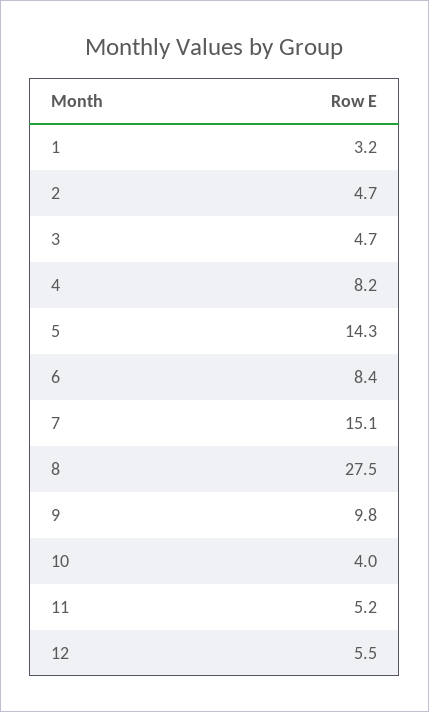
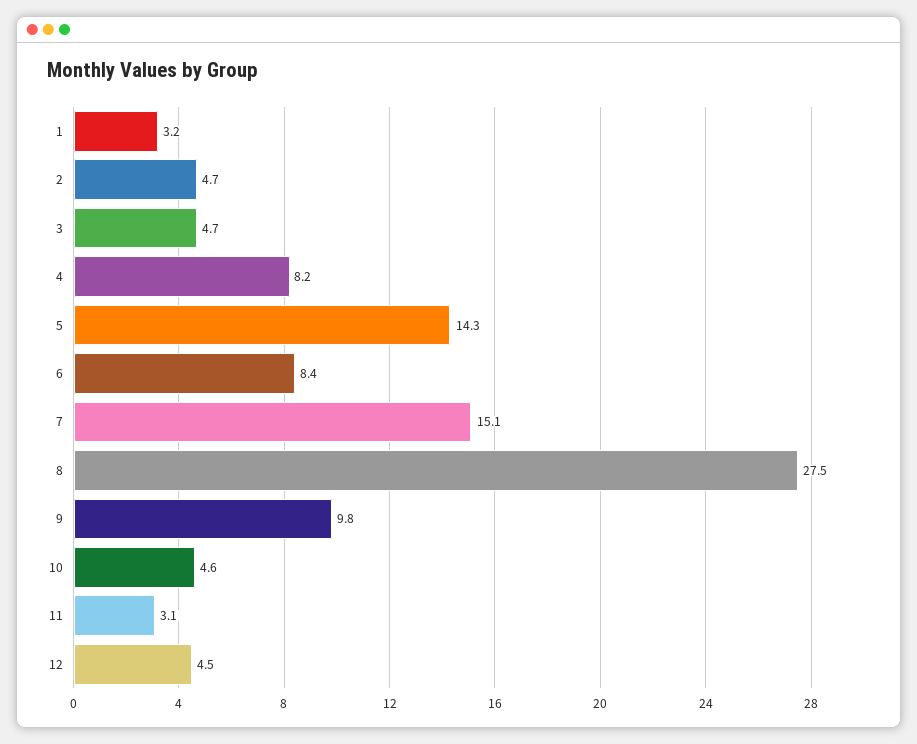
  {
    "1": 3.2,
    "2": 4.7,
    "3": 4.7,
    "4": 8.2,
    "5": 14.3,
    "6": 8.4,
    "7": 15.1,
    "8": 27.5,
    "9": 9.8,
-   "10": 4,
+   "10": 4.6,
-   "11": 5.2,
+   "11": 3.1,
-   "12": 5.5
+   "12": 4.5
  }

